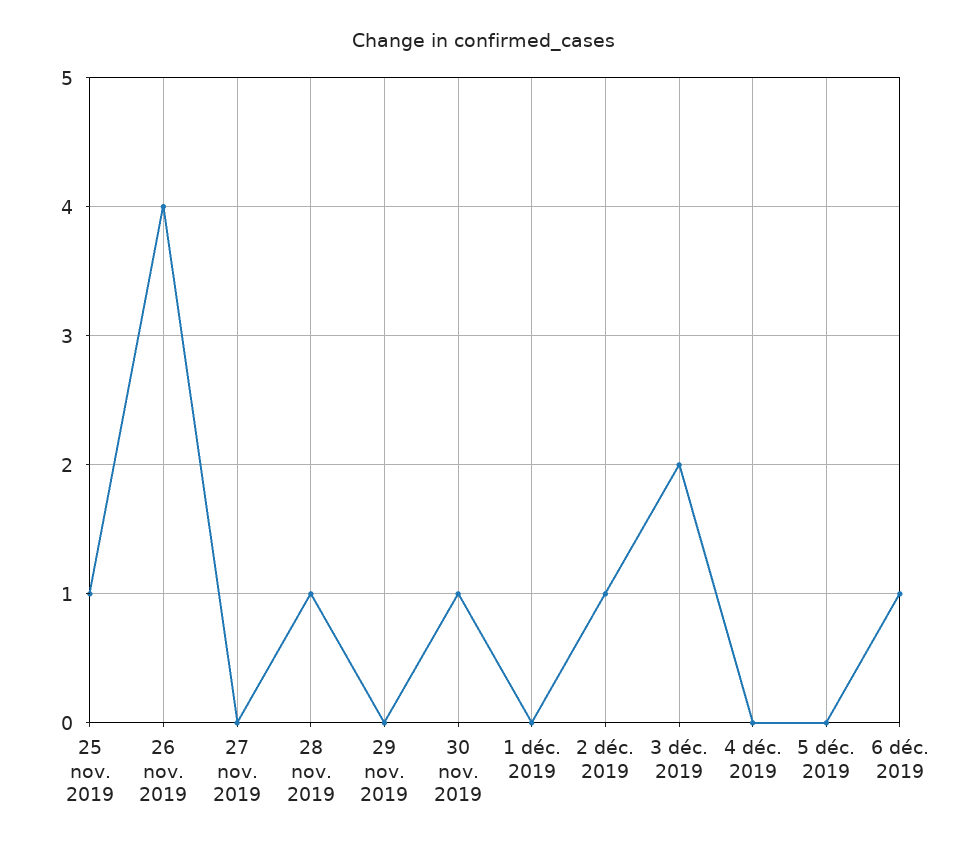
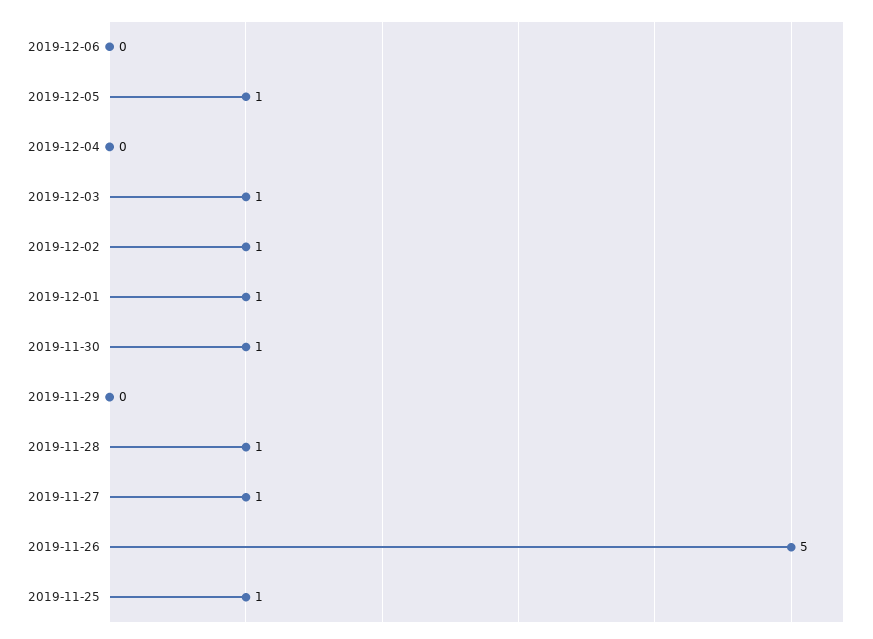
  {
    "25 nov. 2019": 1,
-   "26 nov. 2019": 4,
+   "26 nov. 2019": 5,
-   "27 nov. 2019": 0,
+   "27 nov. 2019": 1,
    "28 nov. 2019": 1,
    "29 nov. 2019": 0,
    "30 nov. 2019": 1,
-   "1 déc. 2019": 0,
+   "1 déc. 2019": 1,
    "2 déc. 2019": 1,
-   "3 déc. 2019": 2,
+   "3 déc. 2019": 1,
    "4 déc. 2019": 0,
-   "5 déc. 2019": 0,
+   "5 déc. 2019": 1,
-   "6 déc. 2019": 1
+   "6 déc. 2019": 0
  }

